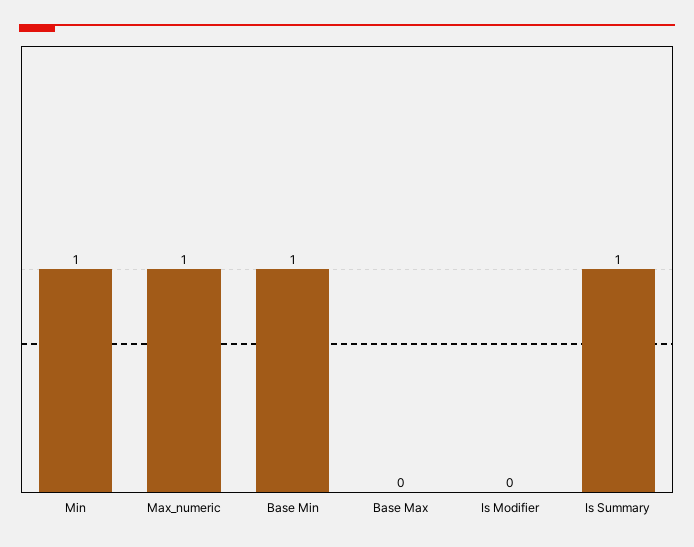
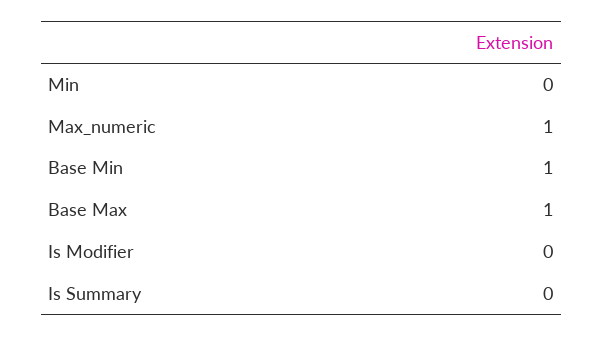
  {
-   "Min": 1,
+   "Min": 0,
    "Max_numeric": 1,
    "Base Min": 1,
-   "Base Max": 0,
+   "Base Max": 1,
    "Is Modifier": 0,
-   "Is Summary": 1
+   "Is Summary": 0
  }

